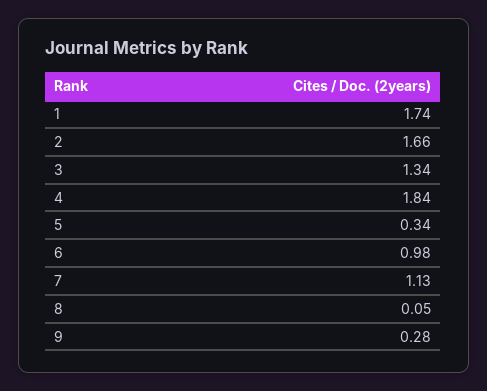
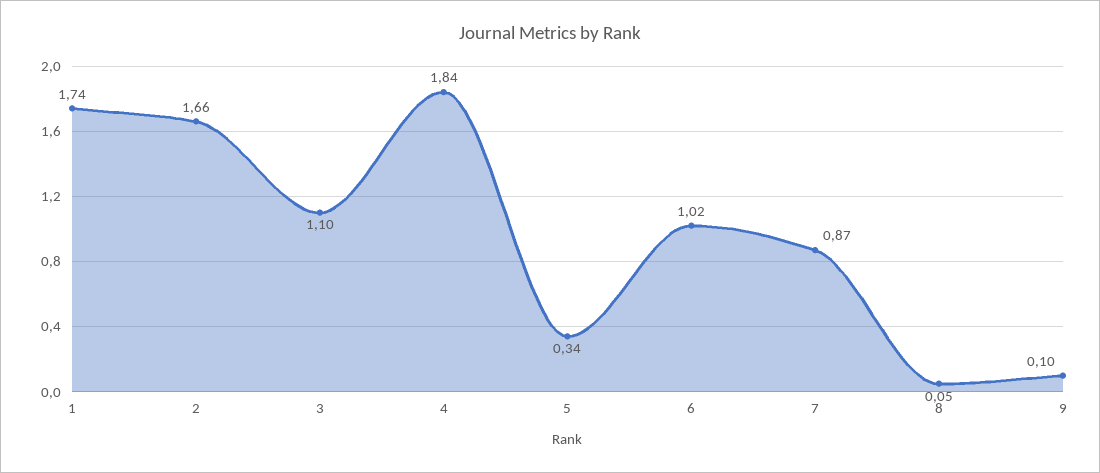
  {
    "1": 1.74,
    "2": 1.66,
-   "3": 1.34,
+   "3": 1.1,
    "4": 1.84,
    "5": 0.34,
-   "6": 0.98,
+   "6": 1.02,
-   "7": 1.13,
+   "7": 0.87,
    "8": 0.05,
-   "9": 0.28
+   "9": 0.1
  }

